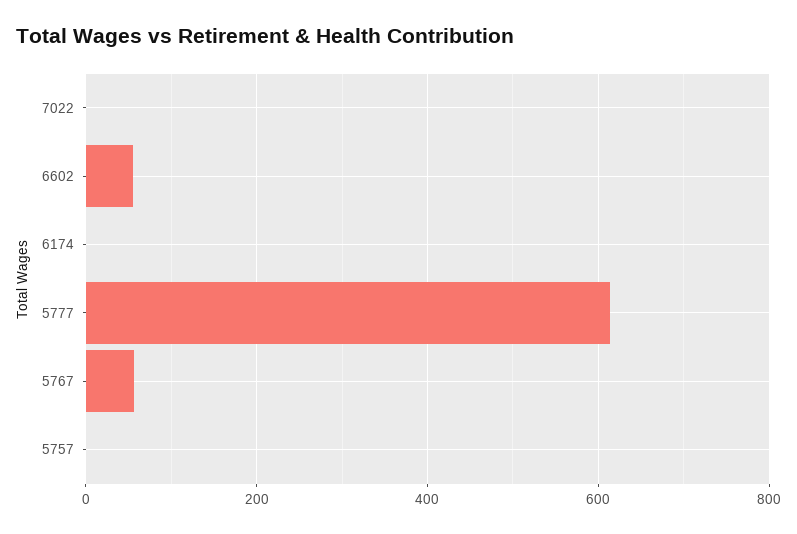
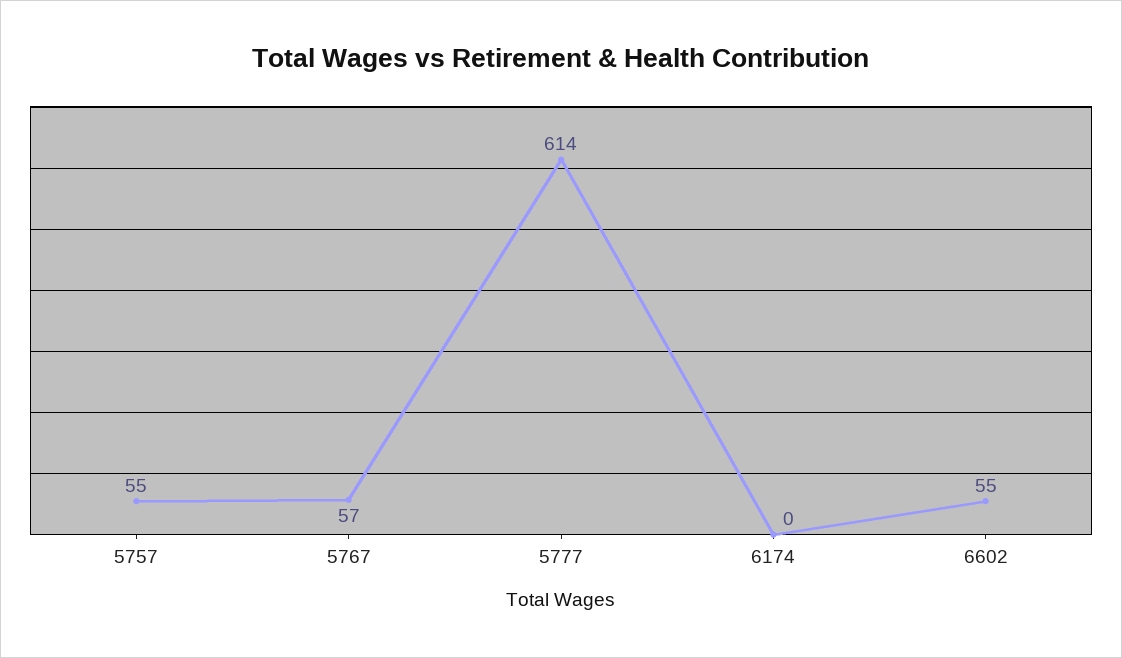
  {
-   "7022": 0,
    "6602": 55,
    "6174": 0,
    "5777": 614,
    "5767": 57,
-   "5757": 0
+   "5757": 55
  }

